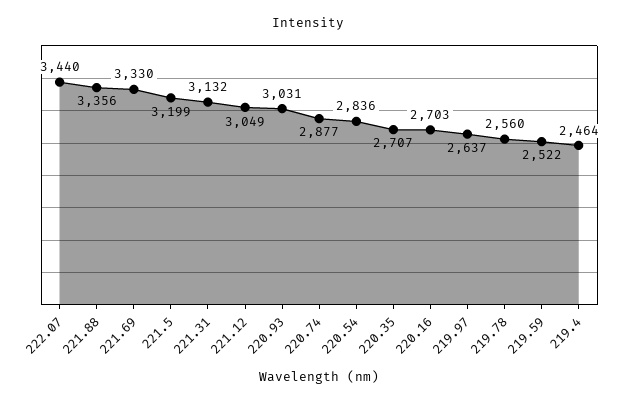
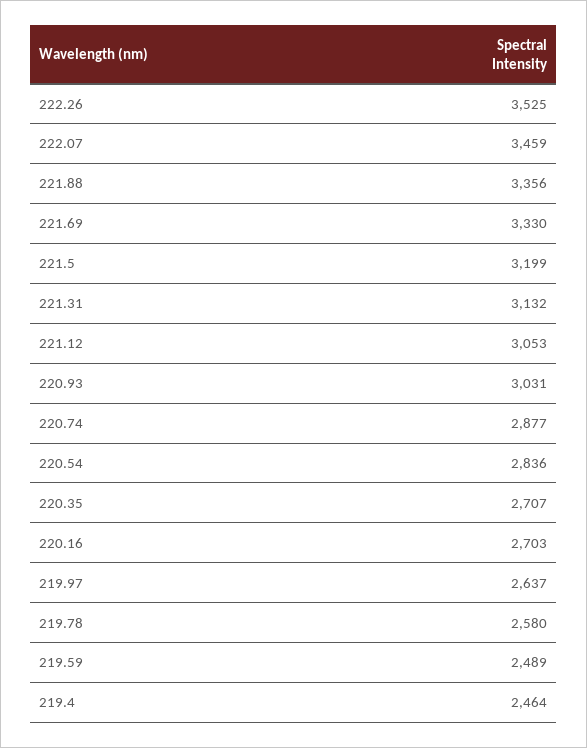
  {
-   "222.07": 3440,
+   "222.07": 3459,
    "221.88": 3356,
    "221.69": 3330,
    "221.5": 3199,
    "221.31": 3132,
-   "221.12": 3049,
+   "221.12": 3053,
    "220.93": 3031,
    "220.74": 2877,
    "220.54": 2836,
    "220.35": 2707,
    "220.16": 2703,
    "219.97": 2637,
-   "219.78": 2560,
+   "219.78": 2580,
-   "219.59": 2522,
+   "219.59": 2489,
-   "219.4": 2464
+   "219.4": 2464,
+   "222.26": 3525
  }

